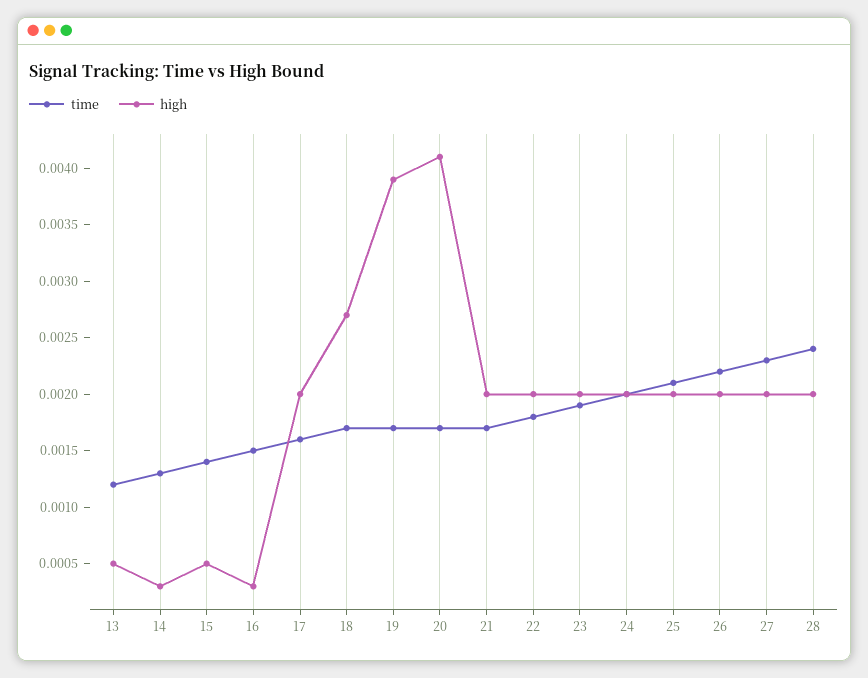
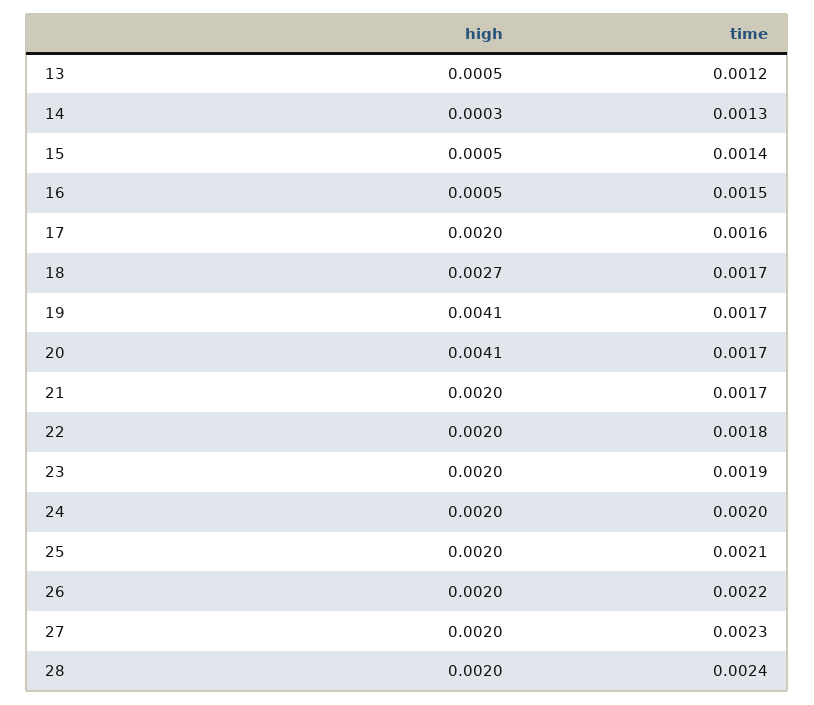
  {
    "time": {
      "13": 0.0012,
      "14": 0.0013,
      "15": 0.0014,
      "16": 0.0015,
      "17": 0.0016,
      "18": 0.0017,
      "19": 0.0017,
      "20": 0.0017,
      "21": 0.0017,
      "22": 0.0018,
      "23": 0.0019,
      "24": 0.002,
      "25": 0.0021,
      "26": 0.0022,
      "27": 0.0023,
      "28": 0.0024
    },
    "high": {
      "13": 0.0005,
      "14": 0.0003,
      "15": 0.0005,
-     "16": 0.0003,
+     "16": 0.0005,
      "17": 0.002,
      "18": 0.0027,
-     "19": 0.0039,
+     "19": 0.0041,
      "20": 0.0041,
      "21": 0.002,
      "22": 0.002,
      "23": 0.002,
      "24": 0.002,
      "25": 0.002,
      "26": 0.002,
      "27": 0.002,
      "28": 0.002
    }
  }

